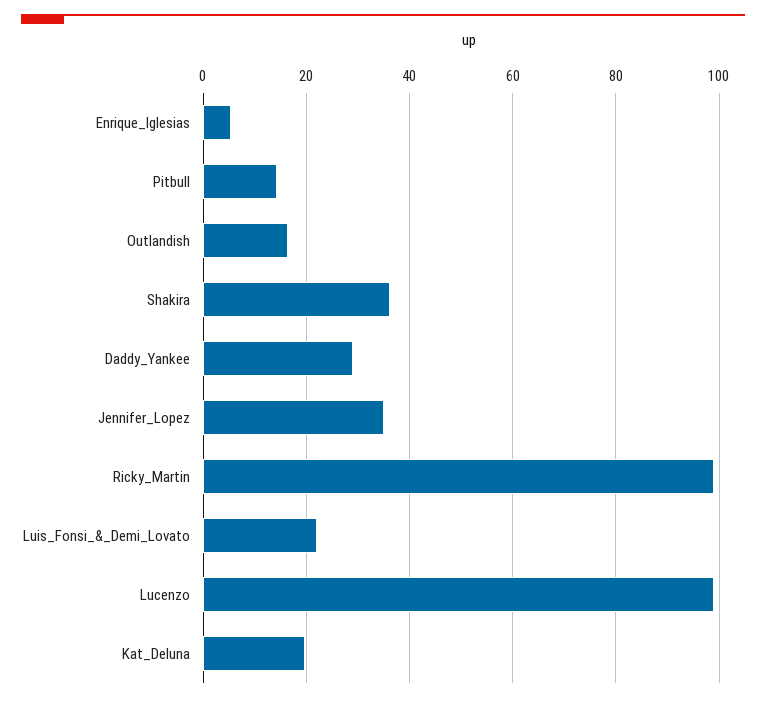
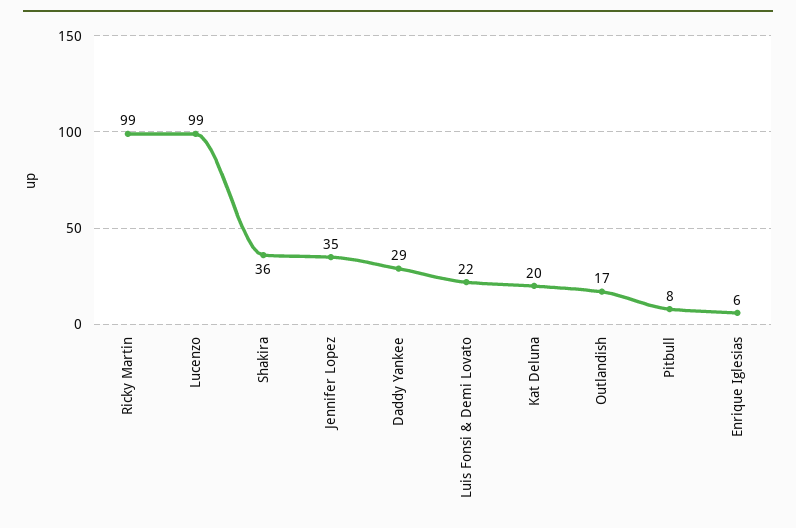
  {
    "Enrique_Iglesias": 6,
-   "Pitbull": 14,
+   "Pitbull": 8,
    "Outlandish": 17,
    "Shakira": 36,
    "Daddy_Yankee": 29,
    "Jennifer_Lopez": 35,
    "Ricky_Martin": 99,
    "Luis_Fonsi_&_Demi_Lovato": 22,
    "Lucenzo": 99,
    "Kat_Deluna": 20
  }

